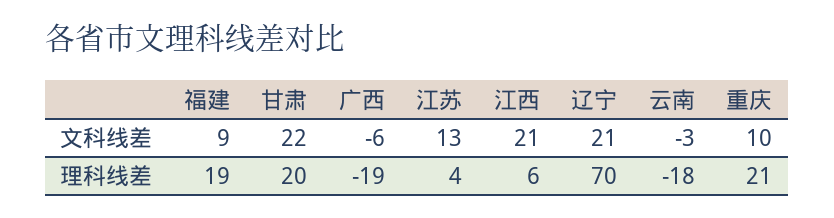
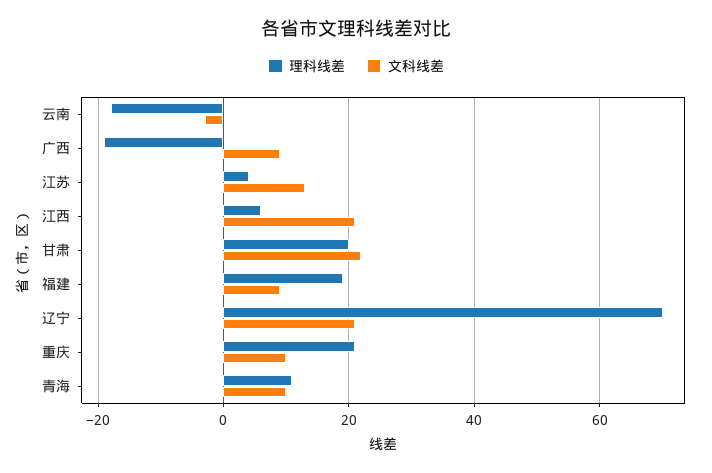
  {
    "文科线差": {
      "福建": 9,
      "甘肃": 22,
-     "广西": -6,
+     "广西": 10,
      "江苏": 13,
      "江西": 21,
      "辽宁": 21,
      "云南": -3,
-     "重庆": 10
+     "重庆": 10,
+     "青海": 10
    },
    "理科线差": {
      "福建": 19,
      "甘肃": 20,
      "广西": -19,
      "江苏": 4,
      "江西": 6,
      "辽宁": 70,
      "云南": -18,
-     "重庆": 21
+     "重庆": 21,
+     "青海": 10
    }
  }

